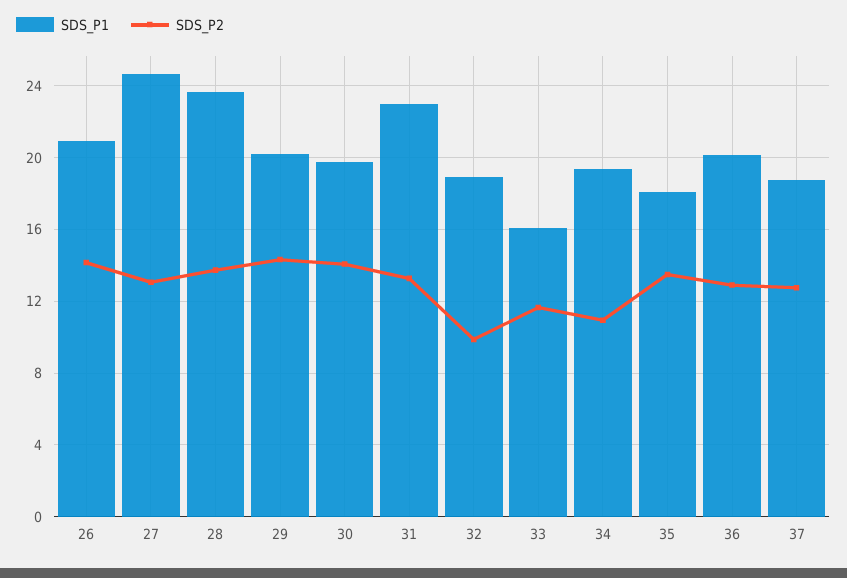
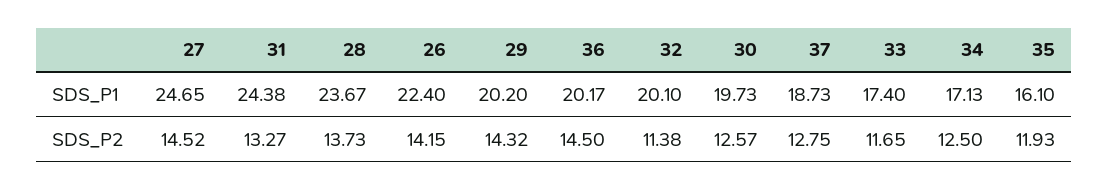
  {
    "SDS_P1": {
-     "26": 21,
+     "26": 22.4,
      "27": 24.65,
      "28": 23.67,
      "29": 20.2,
      "30": 19.73,
-     "31": 23,
+     "31": 24.38,
-     "32": 19,
+     "32": 20.1,
-     "33": 16,
+     "33": 17.4,
-     "34": 19.5,
+     "34": 17.13,
-     "35": 18,
+     "35": 16.1,
      "36": 20.17,
      "37": 18.73
    },
    "SDS_P2": {
      "26": 14.15,
-     "27": 13,
+     "27": 14.52,
      "28": 13.73,
      "29": 14.32,
-     "30": 14,
+     "30": 12.57,
      "31": 13.27,
-     "32": 10,
+     "32": 11.38,
      "33": 11.65,
-     "34": 11,
+     "34": 12.5,
-     "35": 13.5,
+     "35": 11.93,
-     "36": 13,
+     "36": 14.5,
      "37": 12.75
    }
  }

